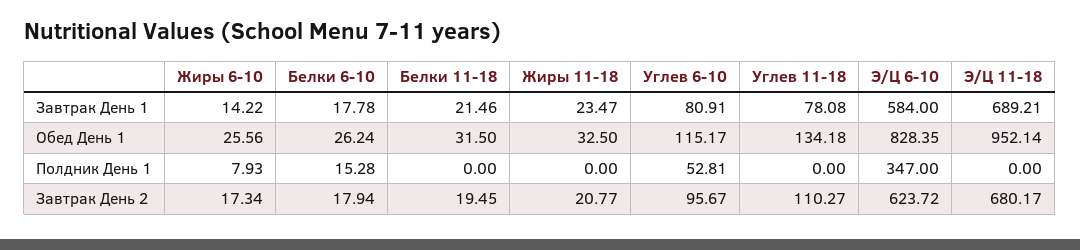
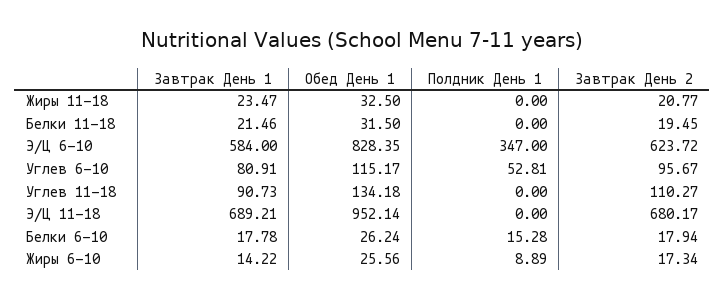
  {
    "Жиры 6-10": {
      "Завтрак День 1": 14.22,
      "Обед День 1": 25.56,
-     "Полдник День 1": 7.93,
+     "Полдник День 1": 8.89,
      "Завтрак День 2": 17.34
    },
    "Белки 6-10": {
      "Завтрак День 1": 17.78,
      "Обед День 1": 26.24,
      "Полдник День 1": 15.28,
      "Завтрак День 2": 17.94
    },
    "Белки 11-18": {
      "Завтрак День 1": 21.46,
      "Обед День 1": 31.5,
      "Полдник День 1": 0,
      "Завтрак День 2": 19.45
    },
    "Жиры 11-18": {
      "Завтрак День 1": 23.47,
      "Обед День 1": 32.5,
      "Полдник День 1": 0,
      "Завтрак День 2": 20.77
    },
    "Углев 6-10": {
      "Завтрак День 1": 80.91,
      "Обед День 1": 115.17,
      "Полдник День 1": 52.81,
      "Завтрак День 2": 95.67
    },
    "Углев 11-18": {
-     "Завтрак День 1": 78.08,
+     "Завтрак День 1": 90.73,
      "Обед День 1": 134.18,
      "Полдник День 1": 0,
      "Завтрак День 2": 110.27
    },
    "Э/Ц 6-10": {
      "Завтрак День 1": 584,
      "Обед День 1": 828.35,
      "Полдник День 1": 347,
      "Завтрак День 2": 623.72
    },
    "Э/Ц 11-18": {
      "Завтрак День 1": 689.21,
      "Обед День 1": 952.14,
      "Полдник День 1": 0,
      "Завтрак День 2": 680.17
    }
  }

